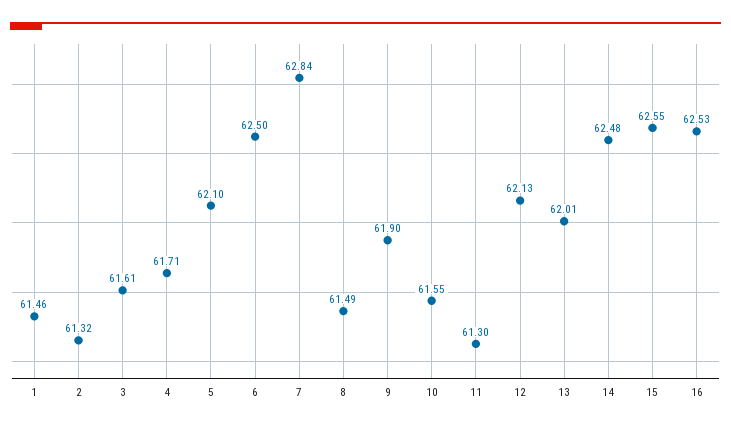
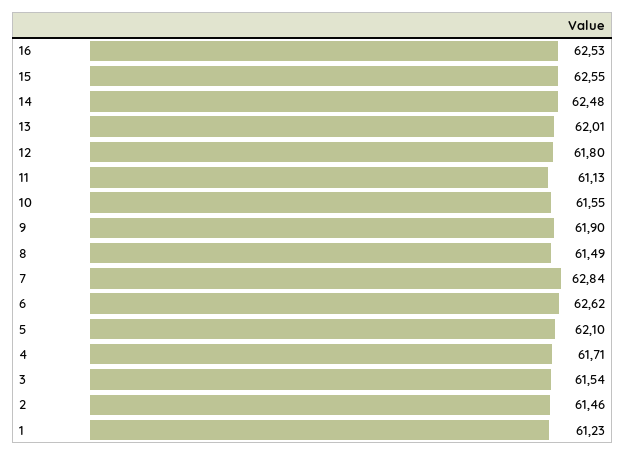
  {
-   "1": 61.46,
+   "1": 61.23,
-   "2": 61.32,
+   "2": 61.46,
-   "3": 61.61,
+   "3": 61.54,
    "4": 61.71,
    "5": 62.1,
-   "6": 62.5,
+   "6": 62.62,
    "7": 62.84,
    "8": 61.49,
    "9": 61.9,
    "10": 61.55,
-   "11": 61.3,
+   "11": 61.13,
-   "12": 62.13,
+   "12": 61.8,
    "13": 62.01,
    "14": 62.48,
    "15": 62.55,
    "16": 62.53
  }

